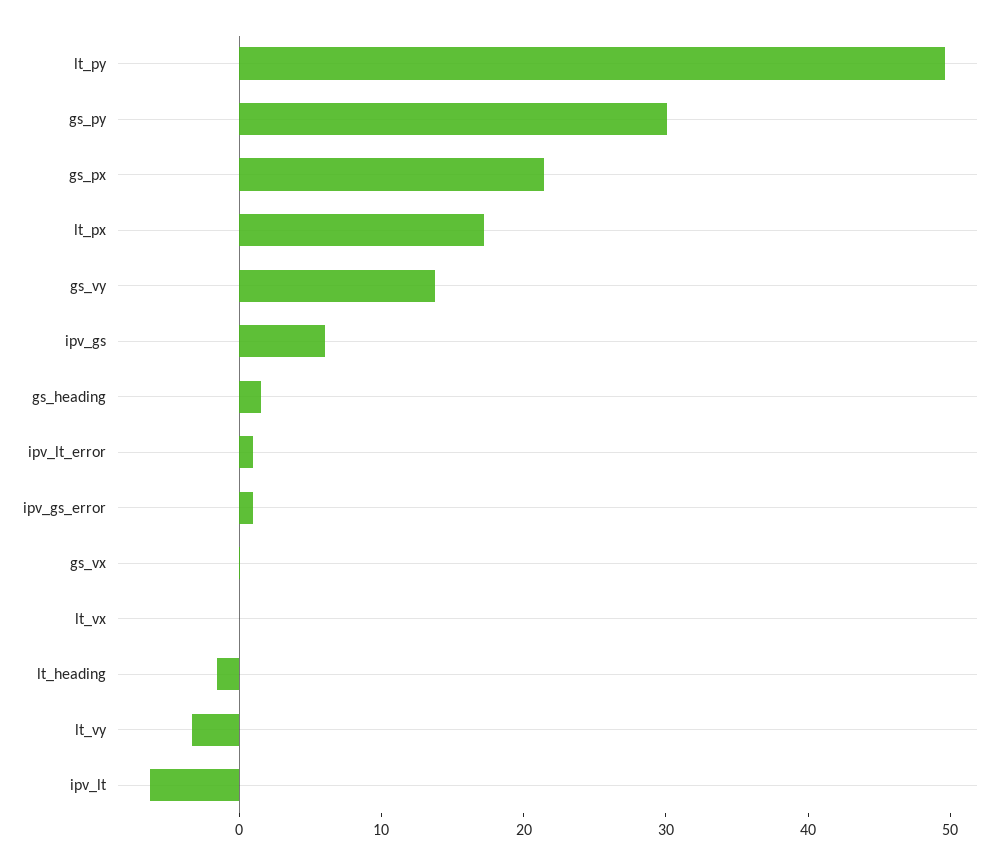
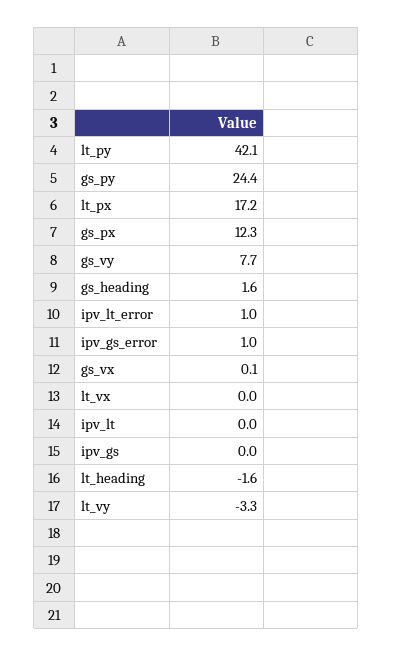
  {
-   "lt_py": 50,
+   "lt_py": 42.1,
-   "gs_py": 30,
+   "gs_py": 24.4,
-   "gs_px": 22,
+   "gs_px": 12.3,
    "lt_px": 17.2,
-   "gs_vy": 14,
+   "gs_vy": 7.7,
-   "ipv_gs": 6,
+   "ipv_gs": 0,
    "gs_heading": 1.6,
    "ipv_lt_error": 1,
    "ipv_gs_error": 1,
    "gs_vx": 0.1,
    "lt_vx": 0,
    "lt_heading": -1.6,
    "lt_vy": -3.3,
-   "ipv_lt": -6
+   "ipv_lt": 0
  }

